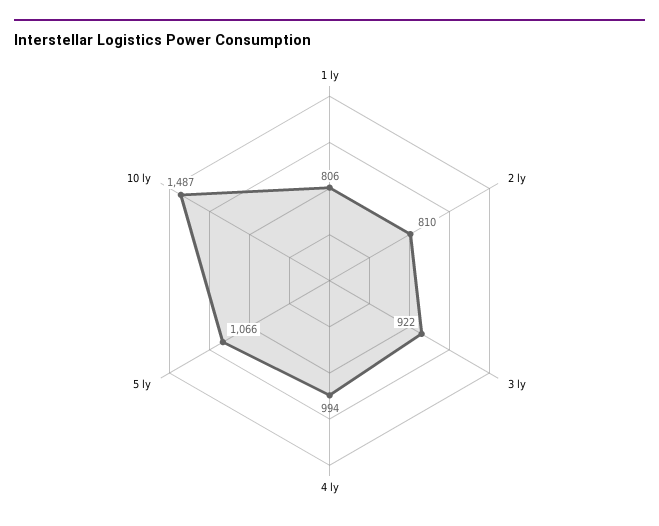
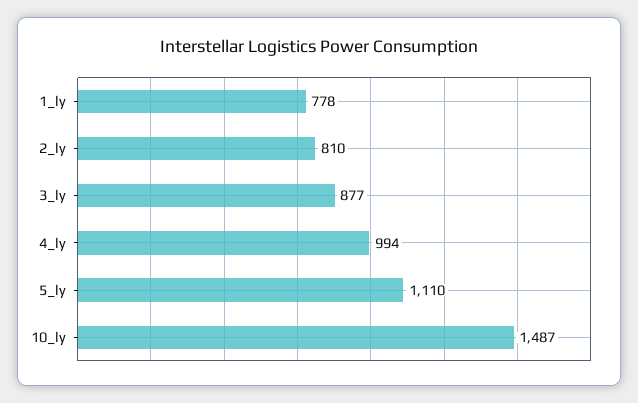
  {
-   "1 ly": 806,
+   "1 ly": 778,
    "2 ly": 810,
-   "3 ly": 922,
+   "3 ly": 877,
    "4 ly": 994,
-   "5 ly": 1066,
+   "5 ly": 1110,
    "10 ly": 1487
  }

